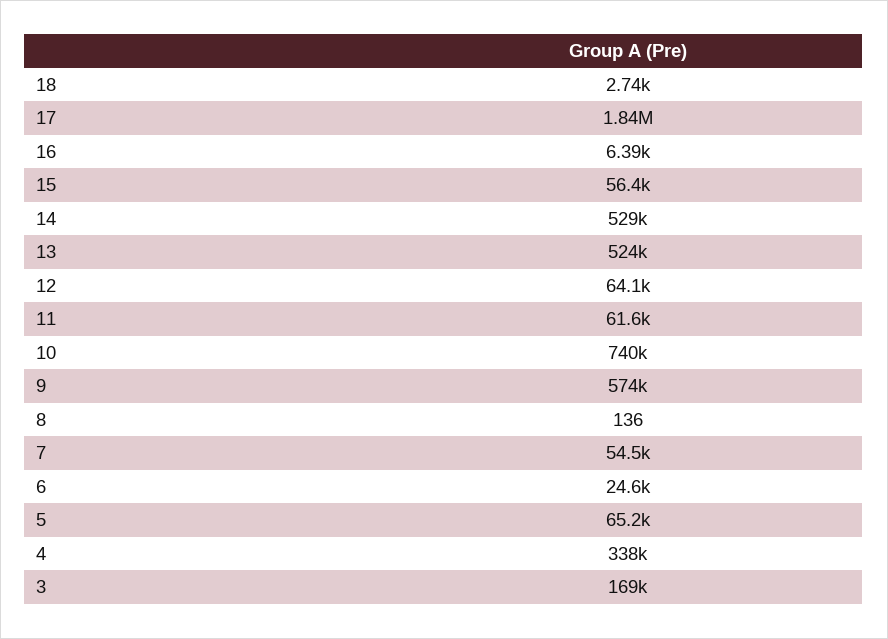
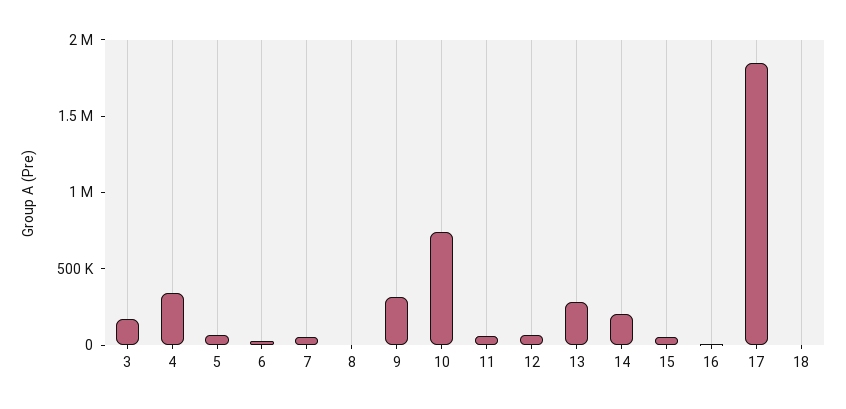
  {
    "18": 2740,
    "17": 1840000,
    "16": 6390,
    "15": 56400,
-   "14": 529000,
+   "14": 200000,
-   "13": 524000,
+   "13": 300000,
    "12": 64100,
    "11": 61600,
    "10": 740000,
-   "9": 574000,
+   "9": 300000,
    "8": 136,
    "7": 54500,
    "6": 24600,
    "5": 65200,
    "4": 338000,
    "3": 169000
  }

